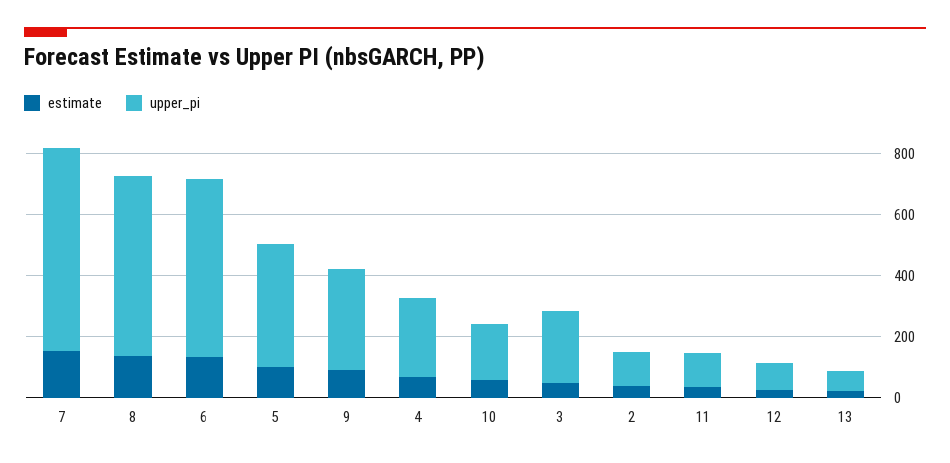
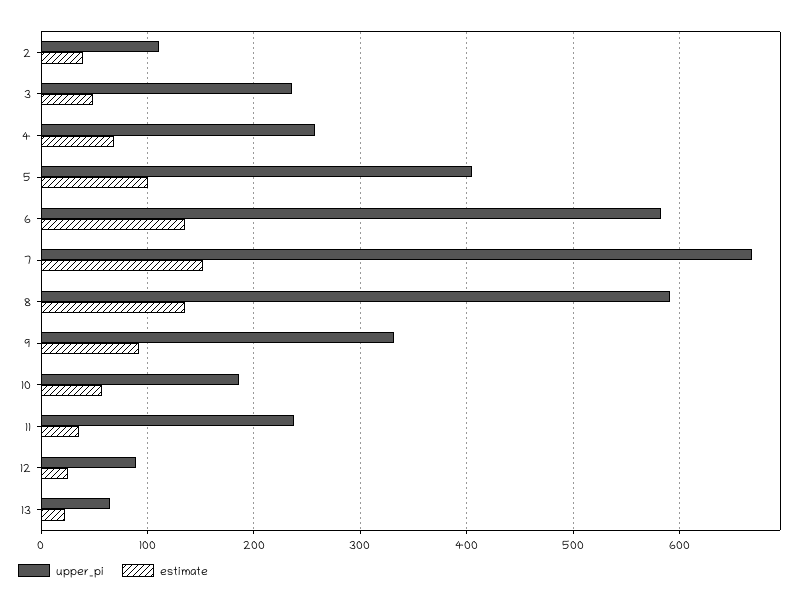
  {
    "estimate": {
      "7": 150,
      "8": 140,
      "6": 140,
      "5": 100,
      "9": 90,
      "4": 70,
      "10": 60,
      "3": 50,
      "2": 40,
      "11": 40,
      "12": 30,
      "13": 20
    },
    "upper_pi": {
      "7": 670,
      "8": 590,
      "6": 580,
      "5": 410,
      "9": 330,
      "4": 260,
      "10": 190,
      "3": 240,
      "2": 110,
-     "11": 100,
+     "11": 240,
      "12": 90,
      "13": 70
    }
  }

